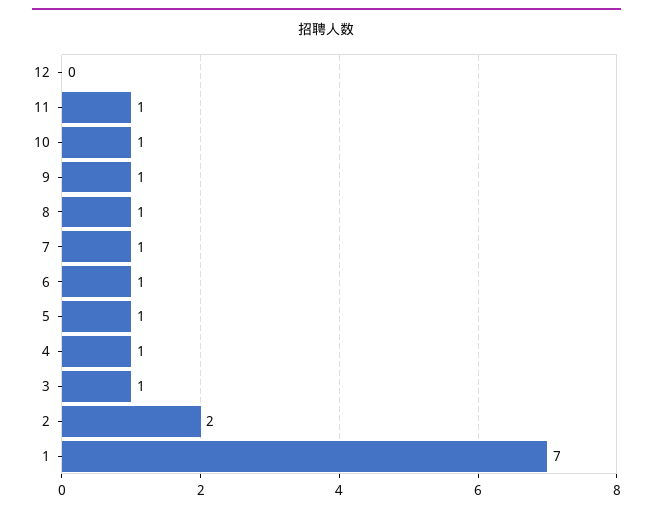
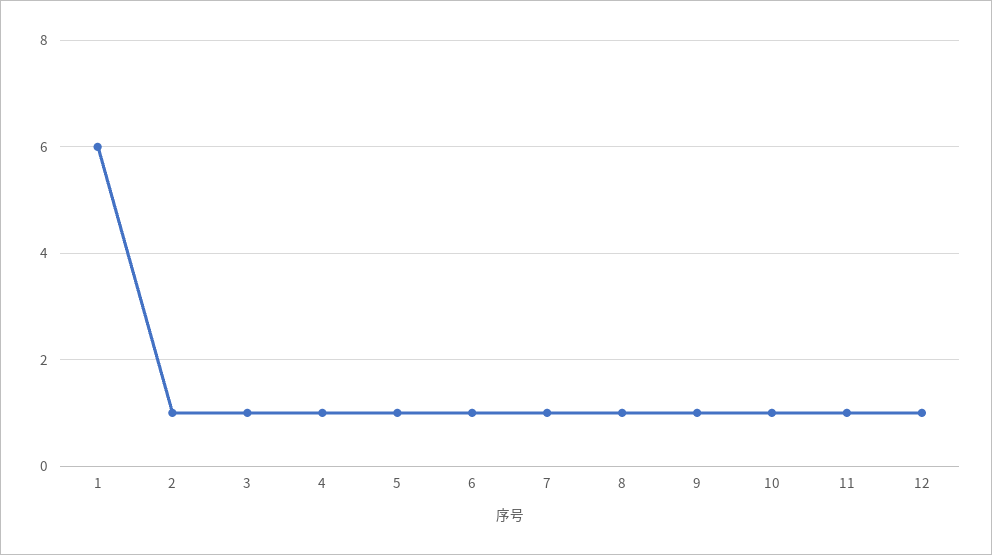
  {
-   "12": 0,
+   "12": 1,
    "11": 1,
    "10": 1,
    "9": 1,
    "8": 1,
    "7": 1,
    "6": 1,
    "5": 1,
    "4": 1,
    "3": 1,
-   "2": 2,
+   "2": 1,
-   "1": 7
+   "1": 6
  }

